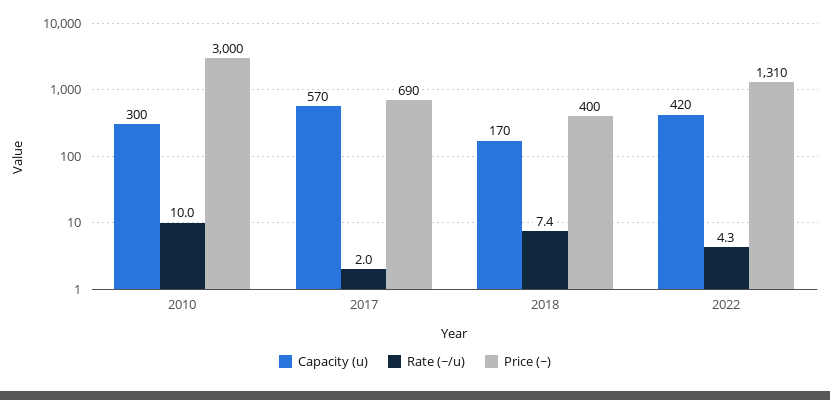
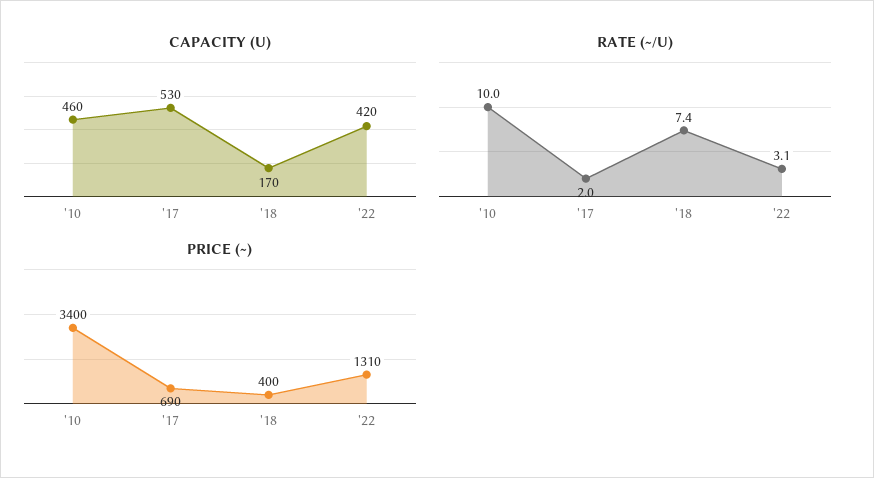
  {
    "Capacity (u)": {
-     "2010": 300,
+     "2010": 460,
-     "2017": 570,
+     "2017": 530,
      "2018": 170,
      "2022": 420
    },
    "Rate (~/u)": {
      "2010": 10,
      "2017": 2,
      "2018": 7.4,
-     "2022": 4.3
+     "2022": 3.1
    },
    "Price (~)": {
-     "2010": 3000,
+     "2010": 3400,
      "2017": 690,
      "2018": 400,
      "2022": 1310
    }
  }

